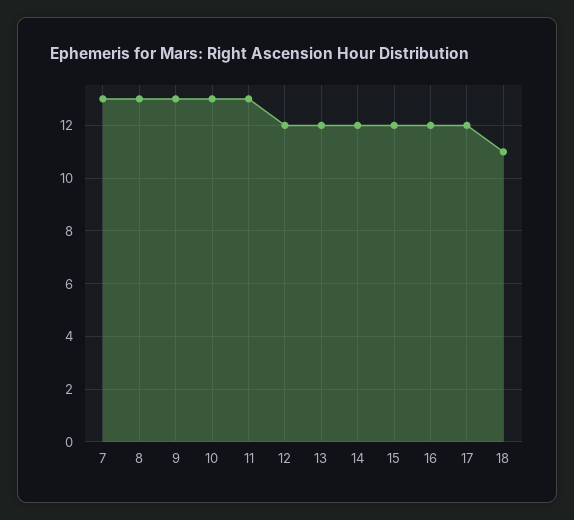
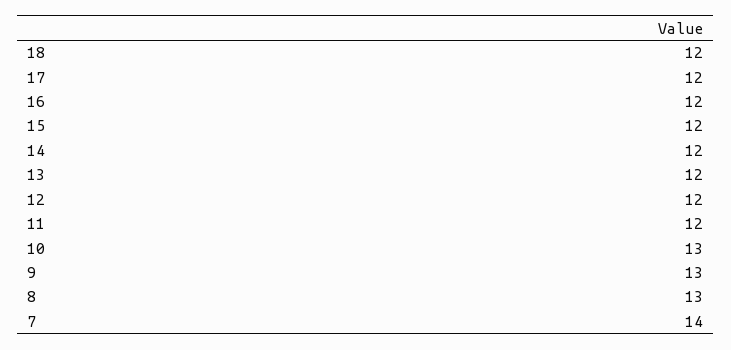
  {
-   "7": 13,
+   "7": 14,
    "8": 13,
    "9": 13,
    "10": 13,
-   "11": 13,
+   "11": 12,
    "12": 12,
    "13": 12,
    "14": 12,
    "15": 12,
    "16": 12,
    "17": 12,
-   "18": 11
+   "18": 12
  }

